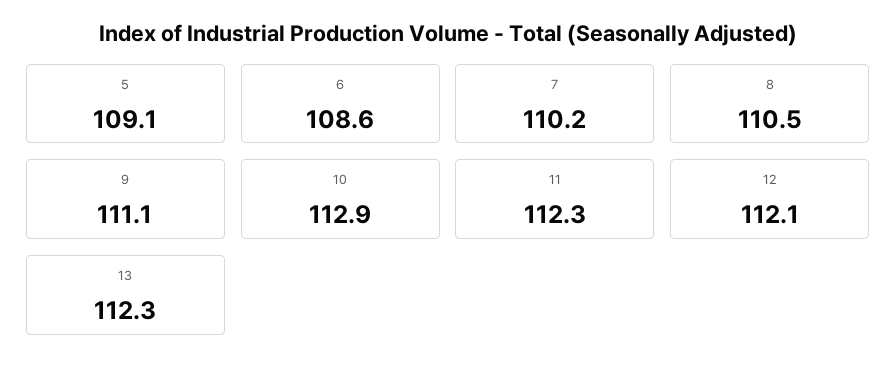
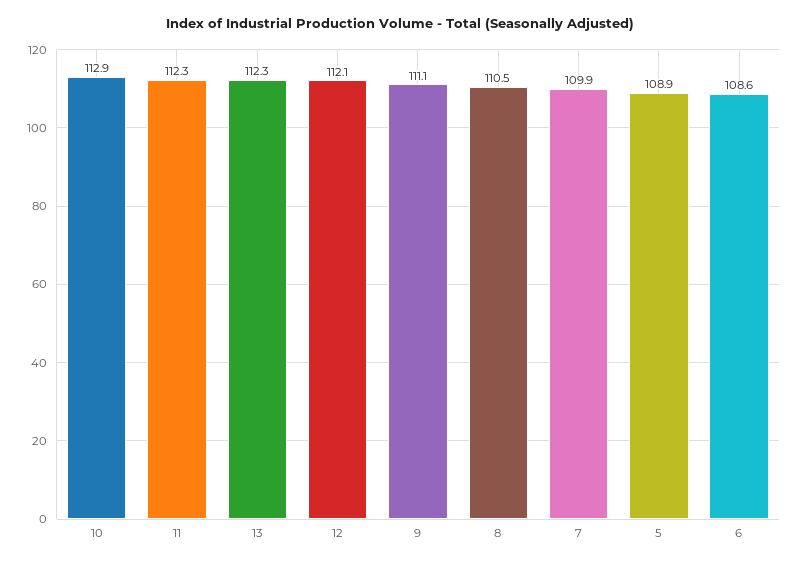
  {
-   "5": 109.1,
+   "5": 108.9,
    "6": 108.6,
-   "7": 110.2,
+   "7": 109.9,
    "8": 110.5,
    "9": 111.1,
    "10": 112.9,
    "11": 112.3,
    "12": 112.1,
    "13": 112.3
  }

